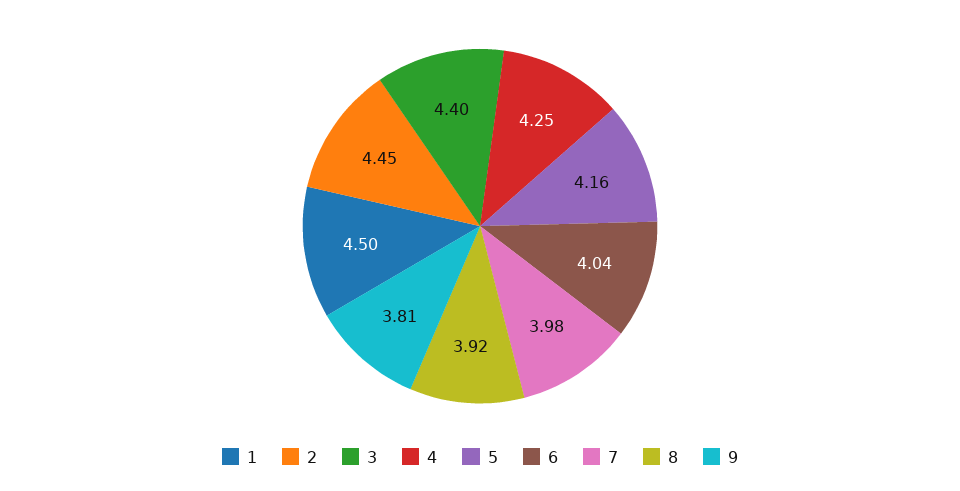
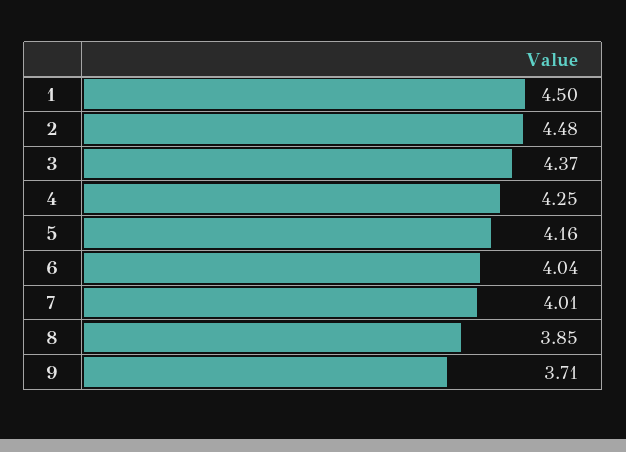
  {
    "1": 4.5,
-   "2": 4.45,
+   "2": 4.48,
-   "3": 4.4,
+   "3": 4.37,
    "4": 4.25,
    "5": 4.16,
    "6": 4.04,
-   "7": 3.98,
+   "7": 4.01,
-   "8": 3.92,
+   "8": 3.85,
-   "9": 3.81
+   "9": 3.71
  }

